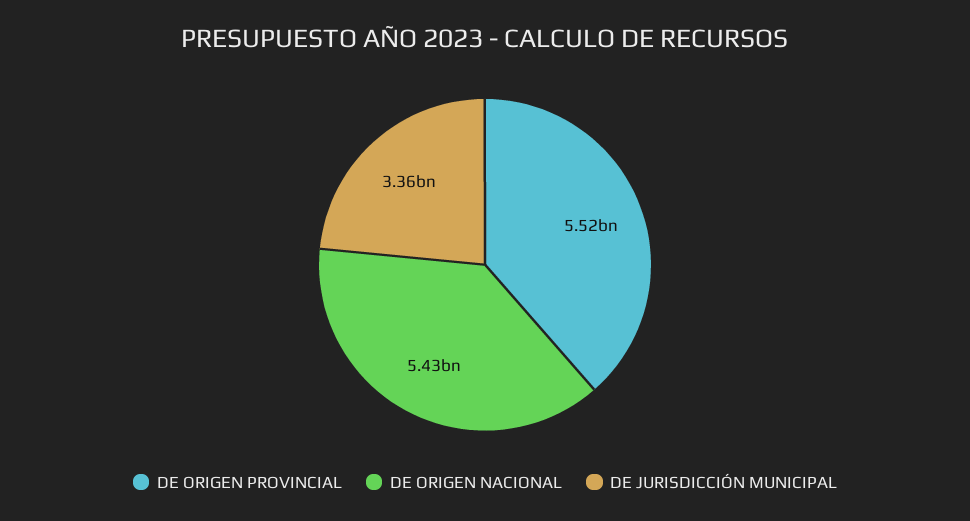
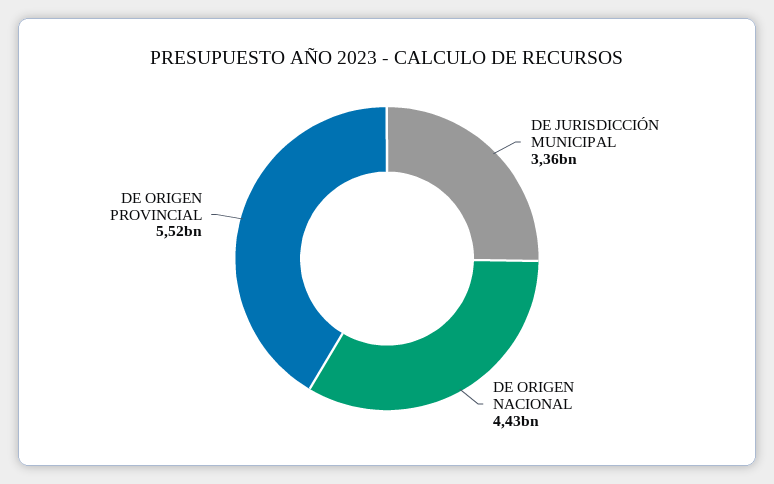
  {
    "DE ORIGEN PROVINCIAL": 5520000000,
-   "DE ORIGEN NACIONAL": 5430000000,
+   "DE ORIGEN NACIONAL": 4430000000,
    "DE JURISDICCIÓN MUNICIPAL": 3360000000
  }

